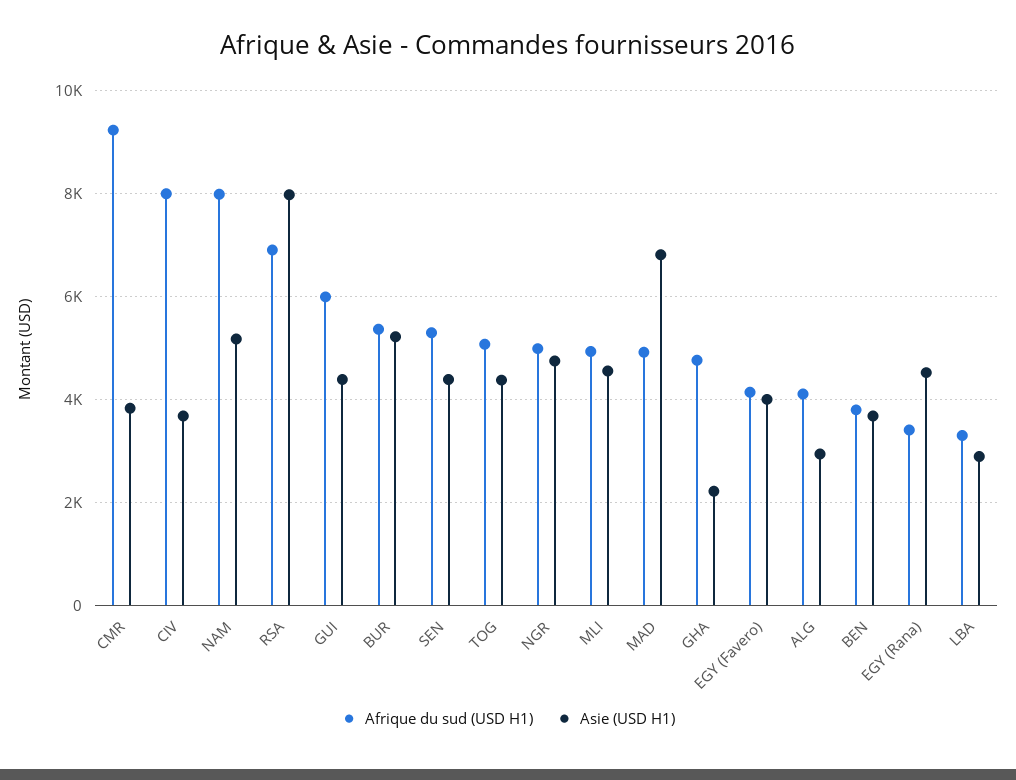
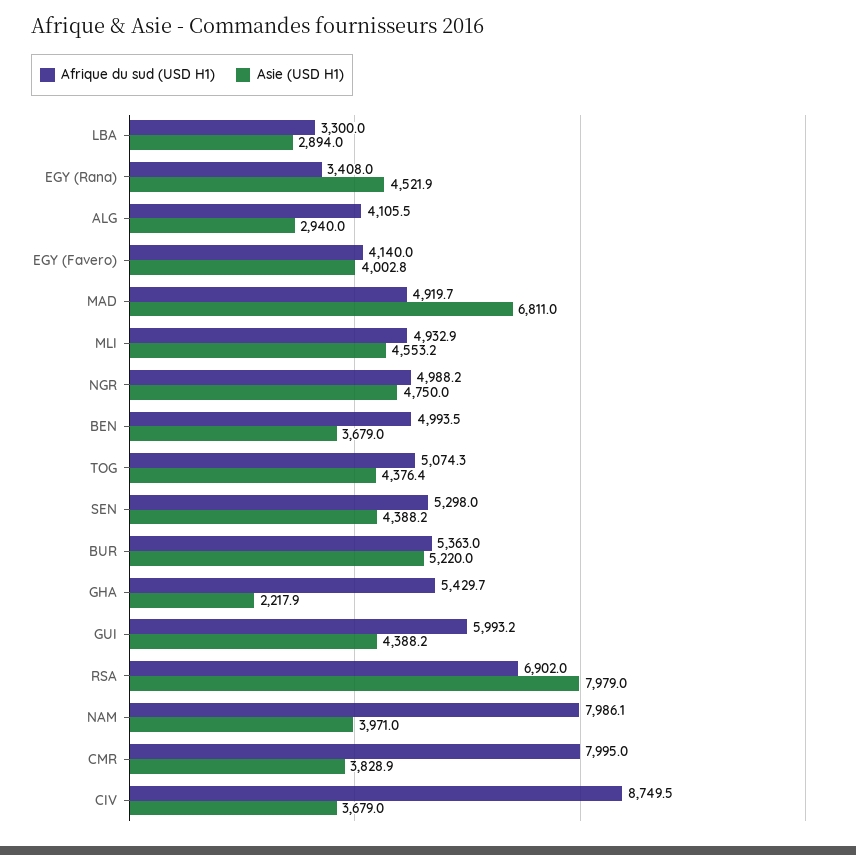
  {
    "Afrique du sud (USD H1)": {
-     "CMR": 9200,
+     "CMR": 7995,
-     "CIV": 8000,
+     "CIV": 8749.5,
      "NAM": 7986.1,
      "RSA": 6902,
      "GUI": 5993.2,
      "BUR": 5363,
      "SEN": 5298,
      "TOG": 5074.3,
      "NGR": 4988.2,
      "MLI": 4932.9,
      "MAD": 4919.7,
-     "GHA": 4800,
+     "GHA": 5429.7,
      "EGY (Favero)": 4140,
      "ALG": 4105.5,
-     "BEN": 3800,
+     "BEN": 4993.5,
      "EGY (Rana)": 3408,
      "LBA": 3300
    },
    "Asie (USD H1)": {
      "CMR": 3828.9,
      "CIV": 3679,
-     "NAM": 5200,
+     "NAM": 3971,
      "RSA": 7979,
      "GUI": 4388.2,
      "BUR": 5220,
      "SEN": 4388.2,
      "TOG": 4376.4,
      "NGR": 4750,
      "MLI": 4553.2,
      "MAD": 6811,
      "GHA": 2217.9,
      "EGY (Favero)": 4002.8,
      "ALG": 2940,
      "BEN": 3679,
      "EGY (Rana)": 4521.9,
      "LBA": 2894
    }
  }

